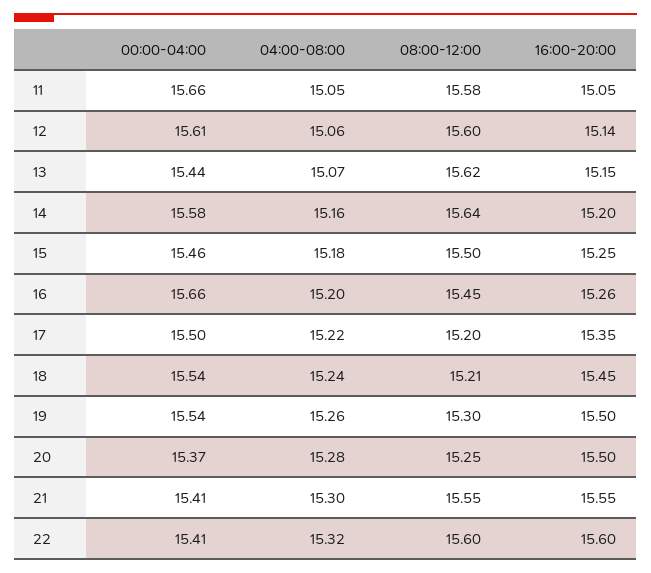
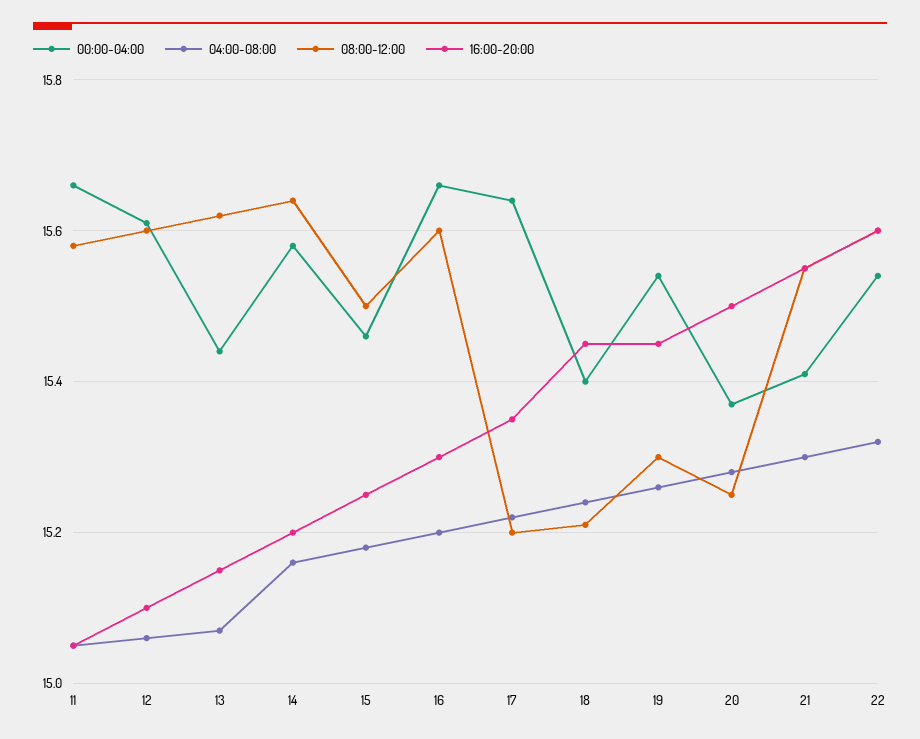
  {
    "00:00-04:00": {
      "11": 15.66,
      "12": 15.61,
      "13": 15.44,
      "14": 15.58,
      "15": 15.46,
      "16": 15.66,
-     "17": 15.5,
+     "17": 15.65,
-     "18": 15.54,
+     "18": 15.4,
      "19": 15.54,
      "20": 15.37,
      "21": 15.41,
-     "22": 15.41
+     "22": 15.55
    },
    "04:00-08:00": {
      "11": 15.05,
      "12": 15.06,
      "13": 15.07,
      "14": 15.16,
      "15": 15.18,
      "16": 15.2,
      "17": 15.22,
      "18": 15.24,
      "19": 15.26,
      "20": 15.28,
      "21": 15.3,
      "22": 15.32
    },
    "08:00-12:00": {
      "11": 15.58,
      "12": 15.6,
      "13": 15.62,
      "14": 15.64,
      "15": 15.5,
-     "16": 15.45,
+     "16": 15.6,
      "17": 15.2,
      "18": 15.21,
      "19": 15.3,
      "20": 15.25,
      "21": 15.55,
      "22": 15.6
    },
    "16:00-20:00": {
      "11": 15.05,
-     "12": 15.14,
+     "12": 15.1,
      "13": 15.15,
      "14": 15.2,
      "15": 15.25,
-     "16": 15.26,
+     "16": 15.3,
      "17": 15.35,
      "18": 15.45,
-     "19": 15.5,
+     "19": 15.45,
      "20": 15.5,
      "21": 15.55,
      "22": 15.6
    }
  }

